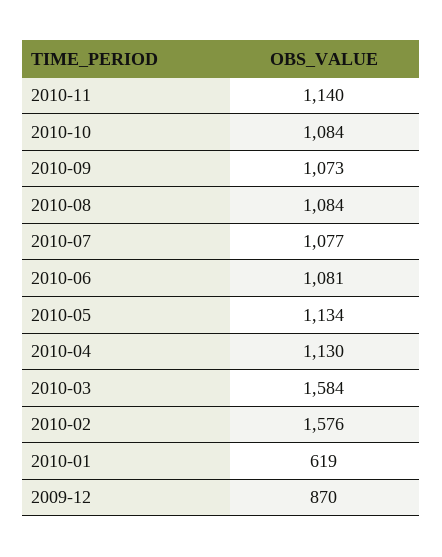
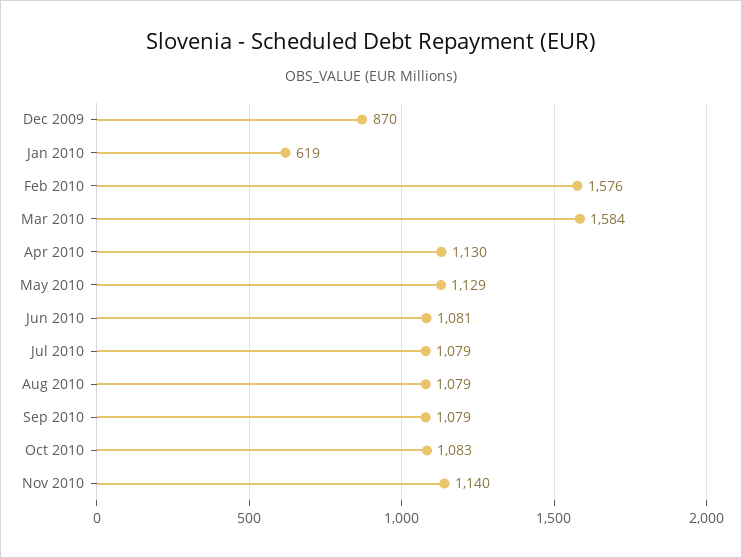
  {
    "2010-11": 1140,
-   "2010-10": 1084,
+   "2010-10": 1083,
-   "2010-09": 1073,
+   "2010-09": 1079,
-   "2010-08": 1084,
+   "2010-08": 1079,
-   "2010-07": 1077,
+   "2010-07": 1079,
    "2010-06": 1081,
-   "2010-05": 1134,
+   "2010-05": 1129,
    "2010-04": 1130,
    "2010-03": 1584,
    "2010-02": 1576,
    "2010-01": 619,
    "2009-12": 870
  }

